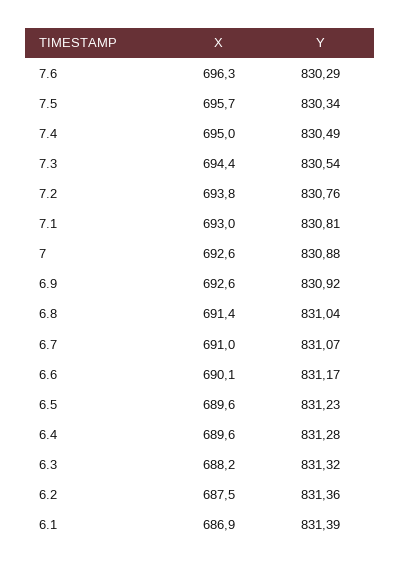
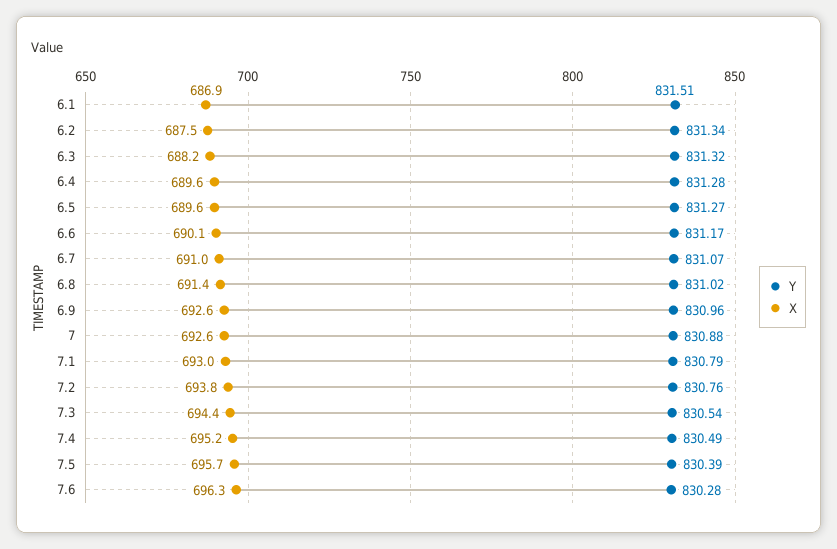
  {
    "X": {
      "7.6": 696.3,
      "7.5": 695.7,
-     "7.4": 695,
+     "7.4": 695.2,
      "7.3": 694.4,
      "7.2": 693.8,
      "7.1": 693,
      "7": 692.6,
      "6.9": 692.6,
      "6.8": 691.4,
      "6.7": 691,
      "6.6": 690.1,
      "6.5": 689.6,
      "6.4": 689.6,
      "6.3": 688.2,
      "6.2": 687.5,
      "6.1": 686.9
    },
    "Y": {
-     "7.6": 830.29,
+     "7.6": 830.28,
-     "7.5": 830.34,
+     "7.5": 830.39,
      "7.4": 830.49,
      "7.3": 830.54,
      "7.2": 830.76,
-     "7.1": 830.81,
+     "7.1": 830.79,
      "7": 830.88,
-     "6.9": 830.92,
+     "6.9": 830.96,
-     "6.8": 831.04,
+     "6.8": 831.02,
      "6.7": 831.07,
      "6.6": 831.17,
-     "6.5": 831.23,
+     "6.5": 831.27,
      "6.4": 831.28,
      "6.3": 831.32,
-     "6.2": 831.36,
+     "6.2": 831.34,
-     "6.1": 831.39
+     "6.1": 831.51
    }
  }

